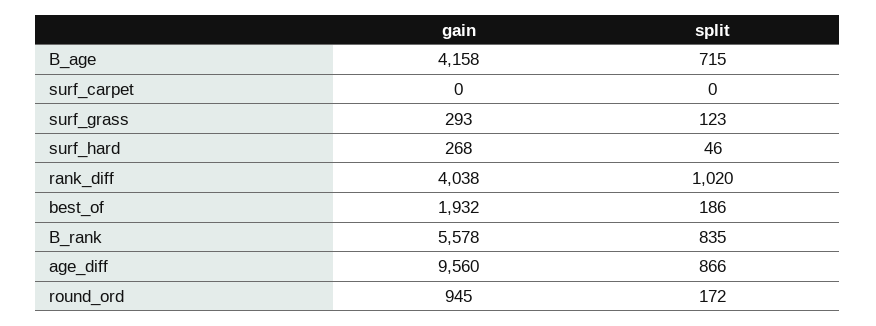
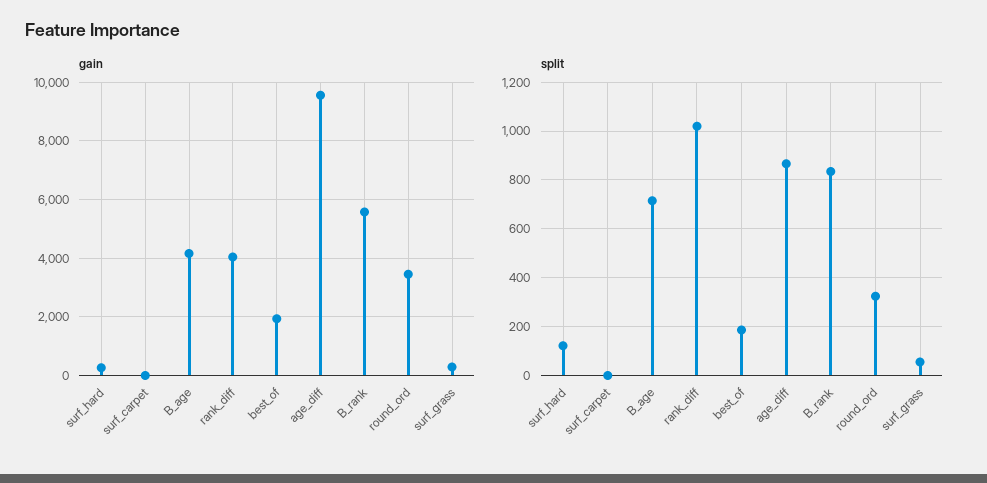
  {
    "gain": {
      "B_age": 4158,
      "surf_carpet": 0,
      "surf_grass": 293,
      "surf_hard": 268,
      "rank_diff": 4038,
      "best_of": 1932,
      "B_rank": 5578,
      "age_diff": 9560,
-     "round_ord": 945
+     "round_ord": 3500
    },
    "split": {
      "B_age": 715,
      "surf_carpet": 0,
-     "surf_grass": 123,
+     "surf_grass": 50,
-     "surf_hard": 46,
+     "surf_hard": 125,
      "rank_diff": 1020,
      "best_of": 186,
      "B_rank": 835,
      "age_diff": 866,
-     "round_ord": 172
+     "round_ord": 325
    }
  }

